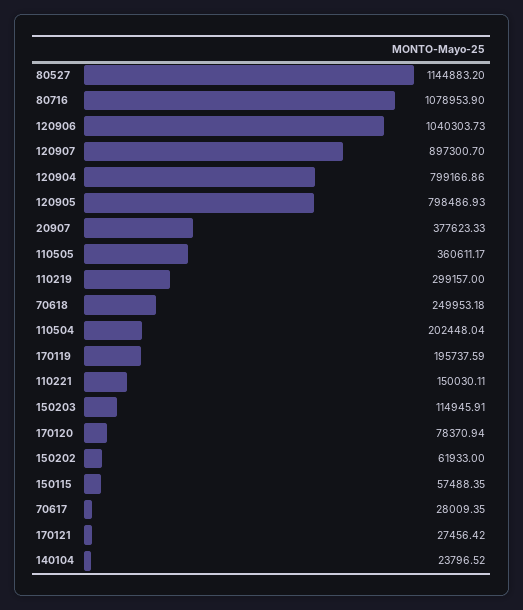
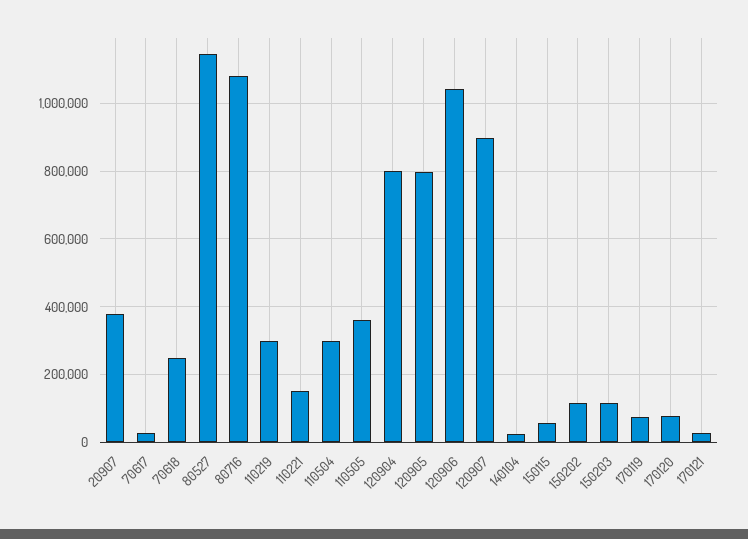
  {
    "80527": 1144883.2,
    "80716": 1078953.9,
    "120906": 1040303.73,
    "120907": 897300.7,
    "120904": 799166.86,
    "120905": 798486.93,
    "20907": 377623.33,
    "110505": 360611.17,
    "110219": 299157,
    "70618": 249953.18,
-   "110504": 202448.04,
+   "110504": 300000,
-   "170119": 195737.59,
+   "170119": 80000,
    "110221": 150030.11,
    "150203": 114945.91,
    "170120": 78370.94,
-   "150202": 61933,
+   "150202": 120000,
    "150115": 57488.35,
    "70617": 28009.35,
    "170121": 27456.42,
    "140104": 23796.52
  }

